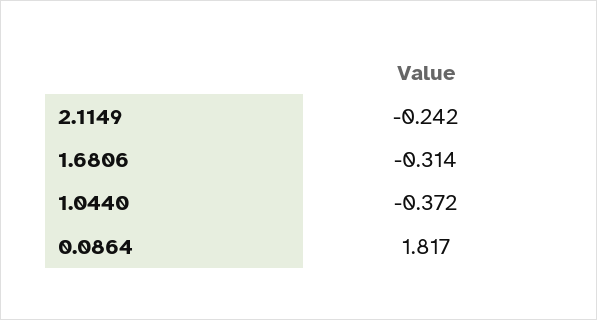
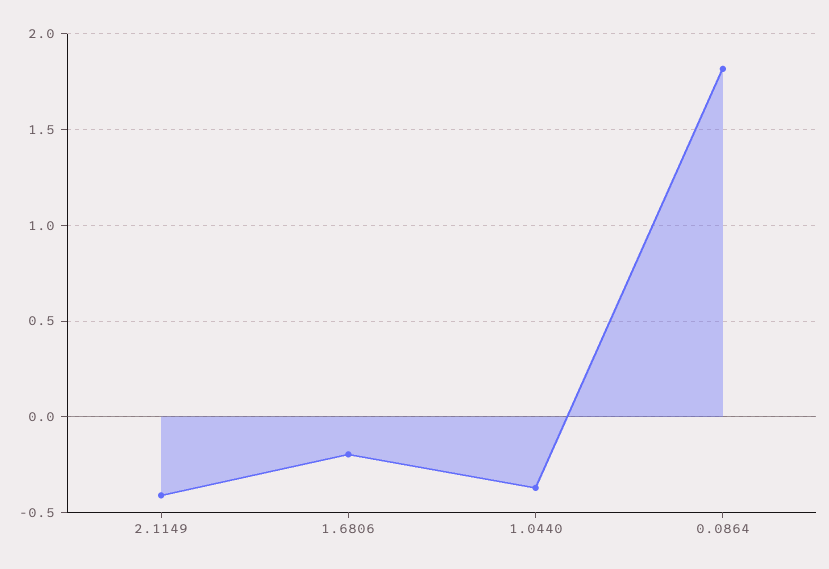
  {
-   "2.1149": -0.242,
+   "2.1149": -0.4,
-   "1.6806": -0.314,
+   "1.6806": -0.2,
    "1.0440": -0.372,
    "0.0864": 1.817
  }

